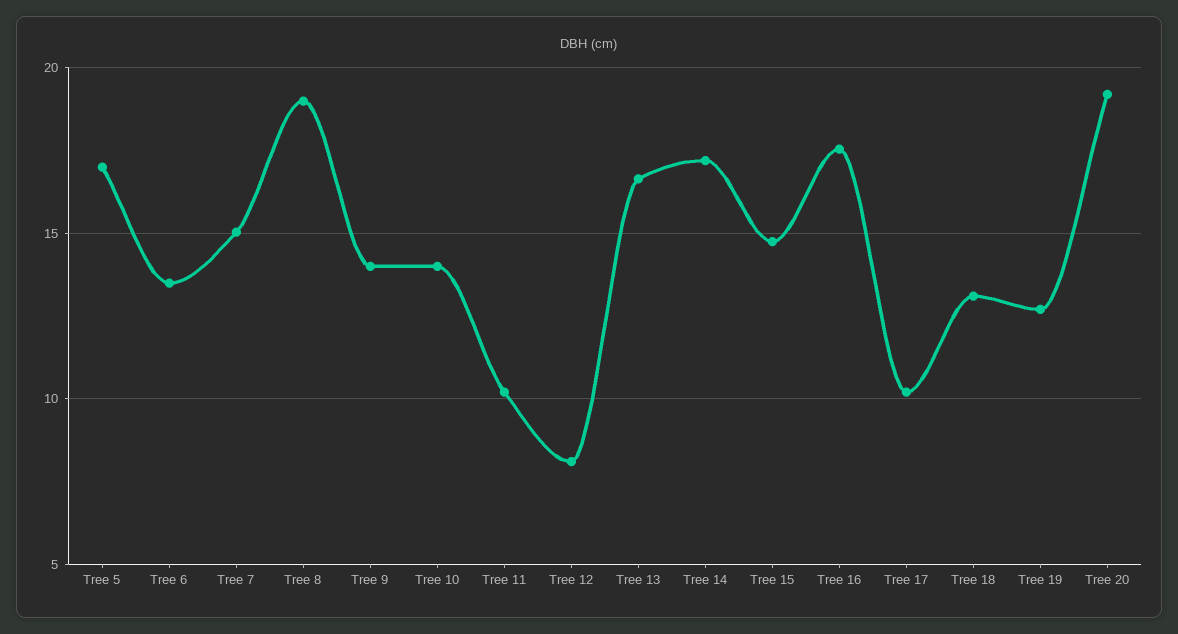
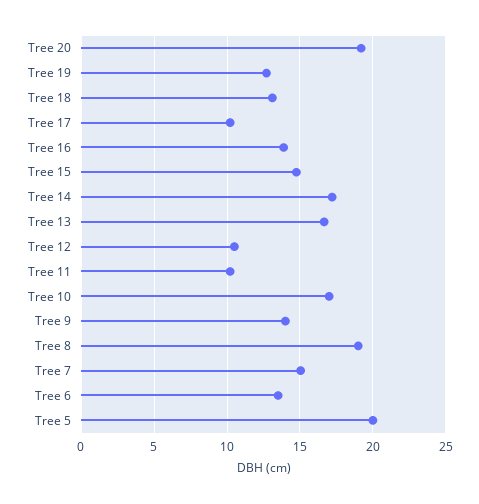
  {
-   "Tree 5": 17,
+   "Tree 5": 20,
    "Tree 6": 13.5,
    "Tree 7": 15,
    "Tree 8": 19,
    "Tree 9": 14,
-   "Tree 10": 14,
+   "Tree 10": 17,
    "Tree 11": 10,
-   "Tree 12": 8,
+   "Tree 12": 10.5,
    "Tree 13": 16.5,
    "Tree 14": 17,
    "Tree 15": 15,
-   "Tree 16": 17.5,
+   "Tree 16": 14,
    "Tree 17": 10,
    "Tree 18": 13,
    "Tree 19": 12.5,
    "Tree 20": 19
  }

